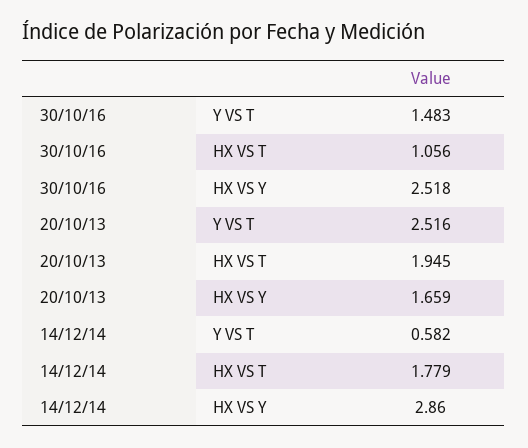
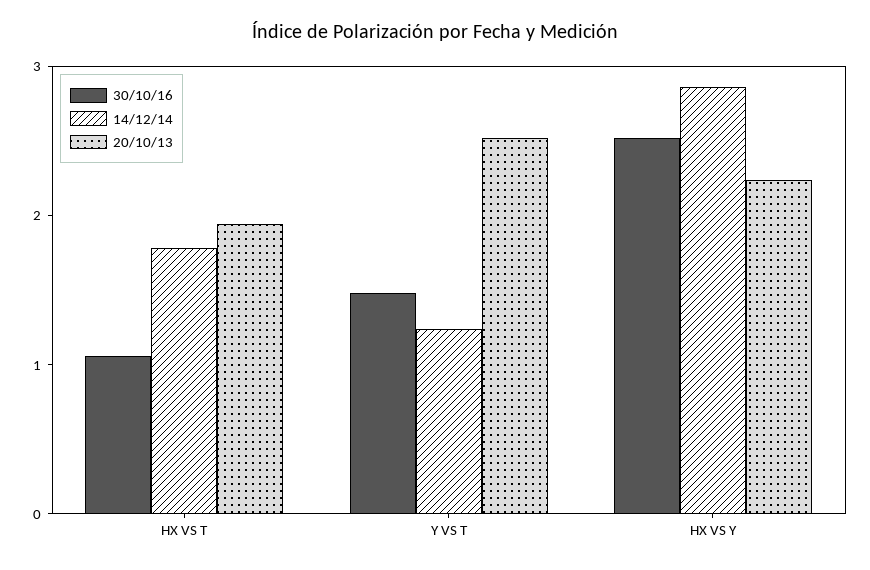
  {
    "30/10/16": {
      "Y VS T": 1.483,
      "HX VS T": 1.056,
      "HX VS Y": 2.518
    },
    "20/10/13": {
      "Y VS T": 2.516,
      "HX VS T": 1.945,
-     "HX VS Y": 1.659
+     "HX VS Y": 2.2
    },
    "14/12/14": {
-     "Y VS T": 0.582,
+     "Y VS T": 1.2,
      "HX VS T": 1.779,
      "HX VS Y": 2.86
    }
  }

